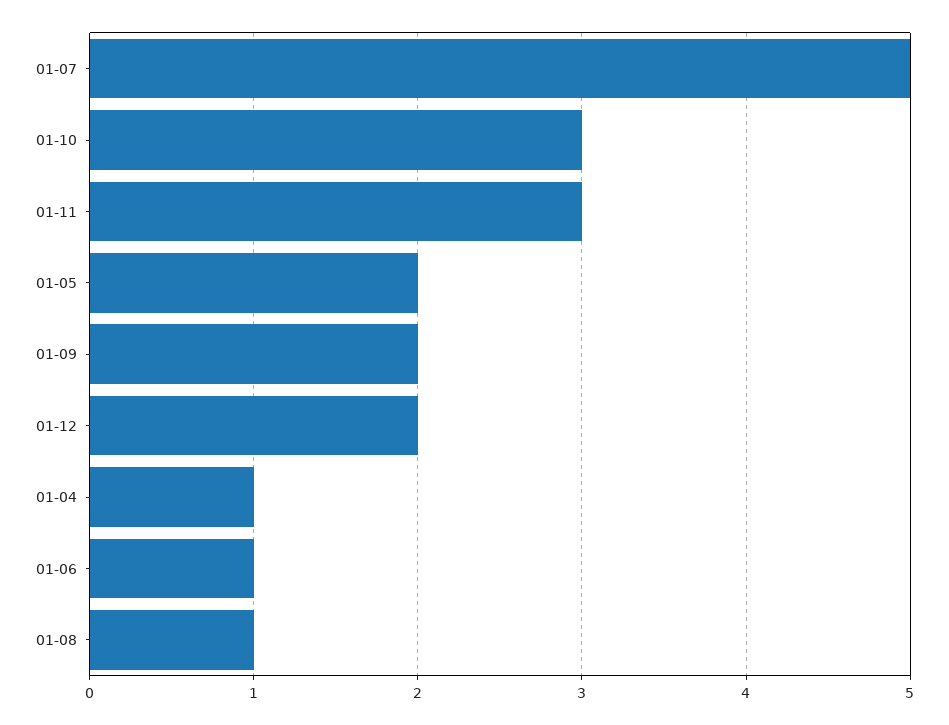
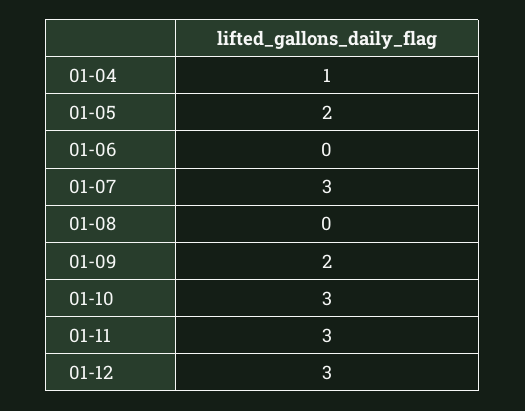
  {
-   "01-07": 5,
+   "01-07": 3,
    "01-10": 3,
    "01-11": 3,
    "01-05": 2,
    "01-09": 2,
-   "01-12": 2,
+   "01-12": 3,
    "01-04": 1,
-   "01-06": 1,
+   "01-06": 0,
-   "01-08": 1
+   "01-08": 0
  }

